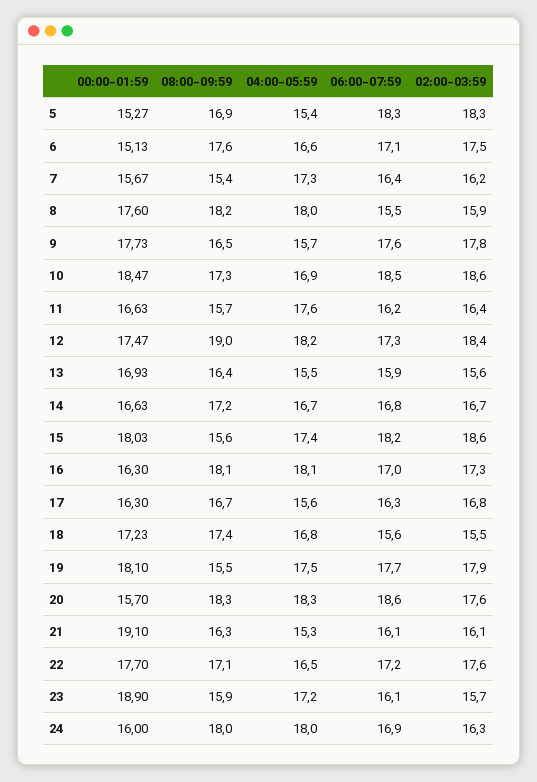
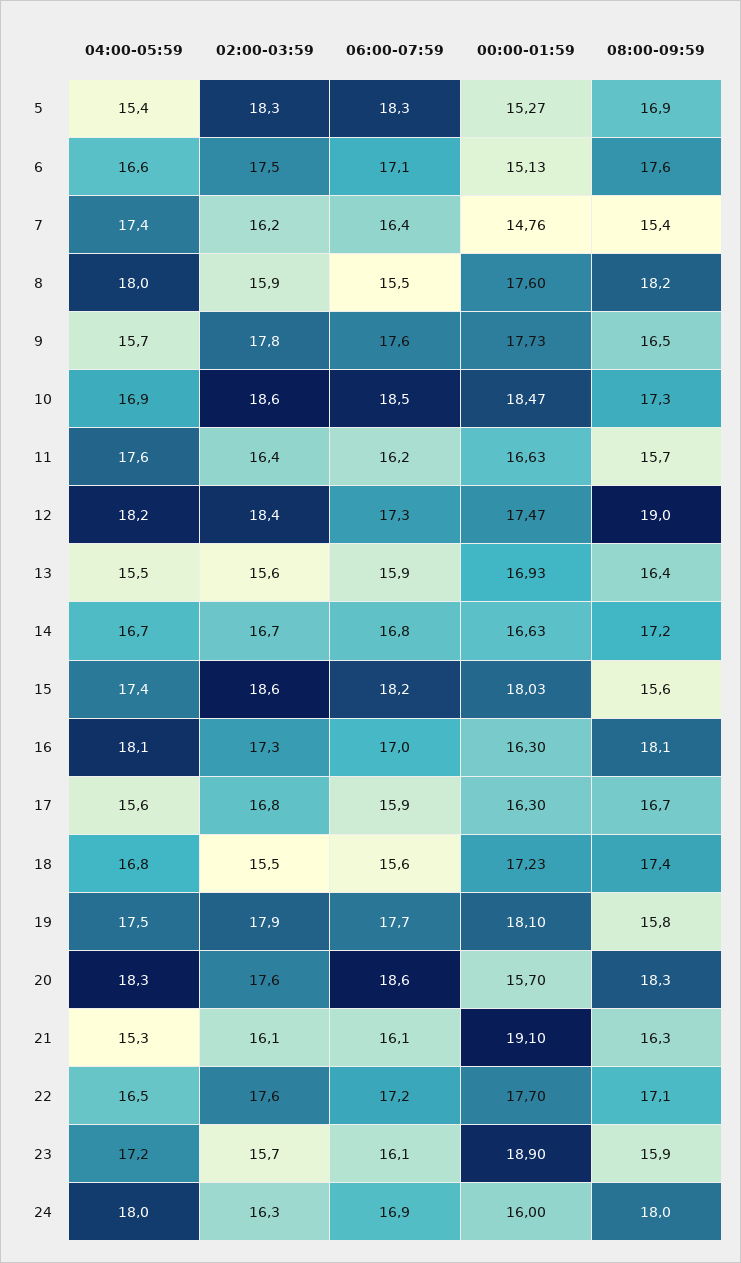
  {
    "00:00-01:59": {
      "5": 15.27,
      "6": 15.13,
-     "7": 15.67,
+     "7": 14.76,
      "8": 17.6,
      "9": 17.73,
      "10": 18.47,
      "11": 16.63,
      "12": 17.47,
      "13": 16.93,
      "14": 16.63,
      "15": 18.03,
      "16": 16.3,
      "17": 16.3,
      "18": 17.23,
      "19": 18.1,
      "20": 15.7,
      "21": 19.1,
      "22": 17.7,
      "23": 18.9,
      "24": 16
    },
    "08:00-09:59": {
      "5": 16.9,
      "6": 17.6,
      "7": 15.4,
      "8": 18.2,
      "9": 16.5,
      "10": 17.3,
      "11": 15.7,
      "12": 19,
      "13": 16.4,
      "14": 17.2,
      "15": 15.6,
      "16": 18.1,
      "17": 16.7,
      "18": 17.4,
-     "19": 15.5,
+     "19": 15.8,
      "20": 18.3,
      "21": 16.3,
      "22": 17.1,
      "23": 15.9,
      "24": 18
    },
    "04:00-05:59": {
      "5": 15.4,
      "6": 16.6,
-     "7": 17.3,
+     "7": 17.4,
      "8": 18,
      "9": 15.7,
      "10": 16.9,
      "11": 17.6,
      "12": 18.2,
      "13": 15.5,
      "14": 16.7,
      "15": 17.4,
      "16": 18.1,
      "17": 15.6,
      "18": 16.8,
      "19": 17.5,
      "20": 18.3,
      "21": 15.3,
      "22": 16.5,
      "23": 17.2,
      "24": 18
    },
    "06:00-07:59": {
      "5": 18.3,
      "6": 17.1,
      "7": 16.4,
      "8": 15.5,
      "9": 17.6,
      "10": 18.5,
      "11": 16.2,
      "12": 17.3,
      "13": 15.9,
      "14": 16.8,
      "15": 18.2,
      "16": 17,
-     "17": 16.3,
+     "17": 15.9,
      "18": 15.6,
      "19": 17.7,
      "20": 18.6,
      "21": 16.1,
      "22": 17.2,
      "23": 16.1,
      "24": 16.9
    },
    "02:00-03:59": {
      "5": 18.3,
      "6": 17.5,
      "7": 16.2,
      "8": 15.9,
      "9": 17.8,
      "10": 18.6,
      "11": 16.4,
      "12": 18.4,
      "13": 15.6,
      "14": 16.7,
      "15": 18.6,
      "16": 17.3,
      "17": 16.8,
      "18": 15.5,
      "19": 17.9,
      "20": 17.6,
      "21": 16.1,
      "22": 17.6,
      "23": 15.7,
      "24": 16.3
    }
  }

